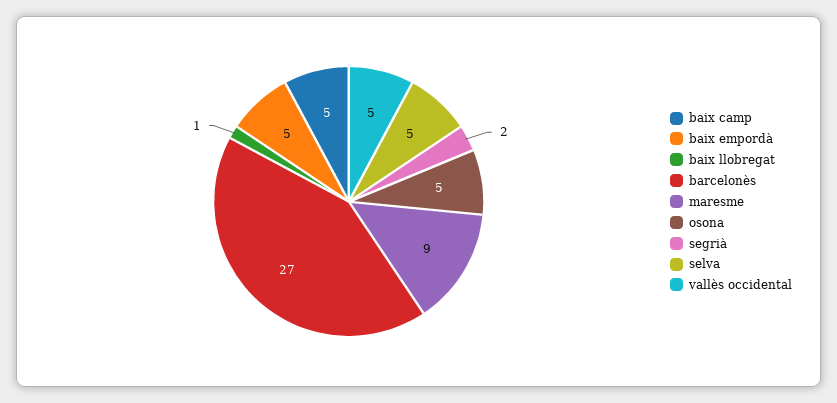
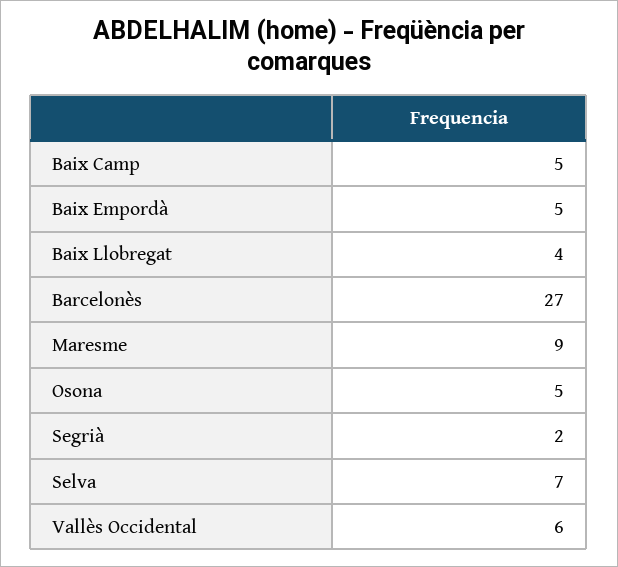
  {
    "baix camp": 5,
    "baix empordà": 5,
-   "baix llobregat": 1,
+   "baix llobregat": 4,
    "barcelonès": 27,
    "maresme": 9,
    "osona": 5,
    "segrià": 2,
-   "selva": 5,
+   "selva": 7,
-   "vallès occidental": 5
+   "vallès occidental": 6
  }

